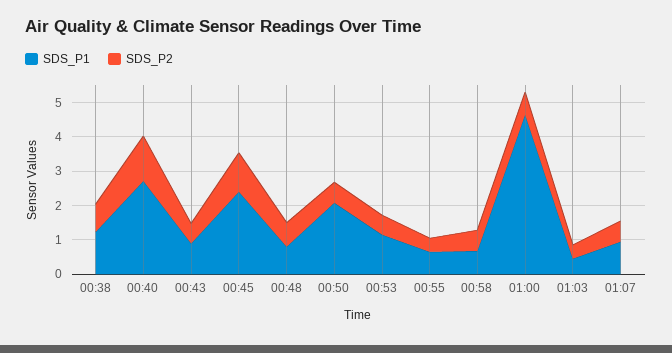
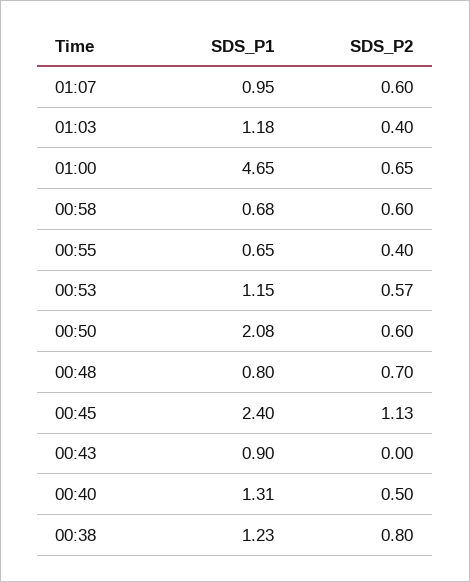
  {
    "SDS_P1": {
      "00:38": 1.23,
-     "00:40": 2.75,
+     "00:40": 1.31,
      "00:43": 0.9,
      "00:45": 2.4,
      "00:48": 0.8,
      "00:50": 2.08,
      "00:53": 1.15,
      "00:55": 0.65,
      "00:58": 0.68,
      "01:00": 4.65,
-     "01:03": 0.5,
+     "01:03": 1.18,
      "01:07": 0.95
    },
    "SDS_P2": {
      "00:38": 0.8,
-     "00:40": 1.25,
+     "00:40": 0.5,
-     "00:43": 0.5,
+     "00:43": 0,
      "00:45": 1.13,
      "00:48": 0.7,
      "00:50": 0.6,
      "00:53": 0.57,
      "00:55": 0.4,
      "00:58": 0.6,
      "01:00": 0.65,
      "01:03": 0.4,
      "01:07": 0.6
    }
  }

